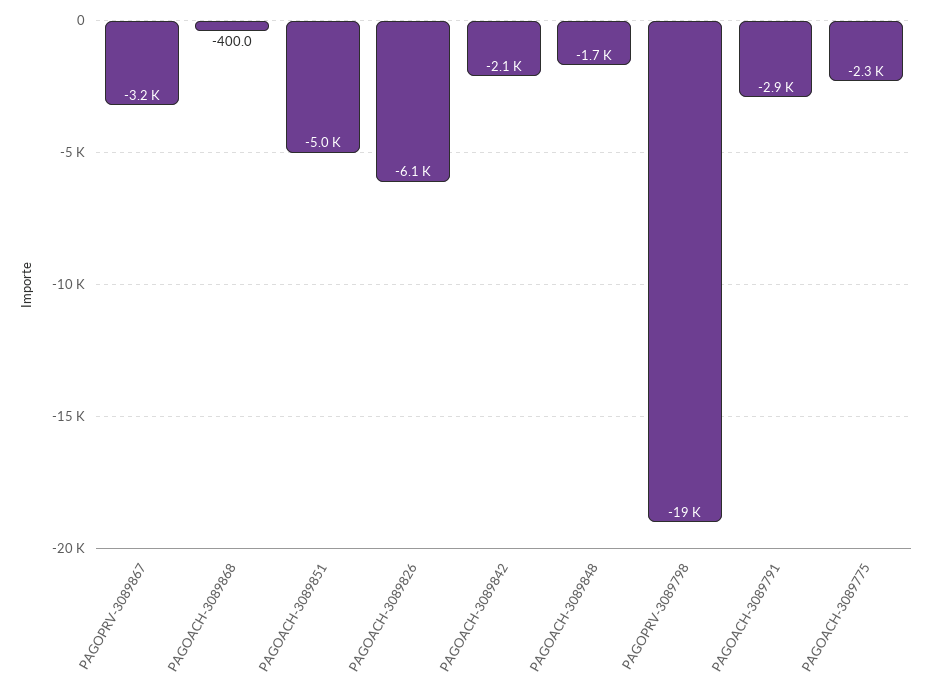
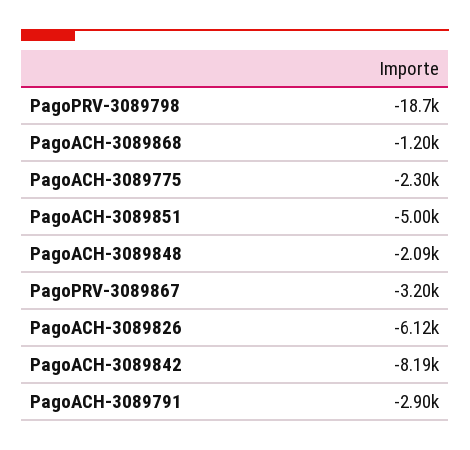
  {
    "PAGOPRV-3089867": -3200,
-   "PAGOACH-3089868": -400,
+   "PAGOACH-3089868": -1200,
    "PAGOACH-3089851": -5000,
    "PAGOACH-3089826": -6120,
-   "PAGOACH-3089842": -2100,
+   "PAGOACH-3089842": -8190,
-   "PAGOACH-3089848": -1700,
+   "PAGOACH-3089848": -2090,
    "PAGOPRV-3089798": -18700,
    "PAGOACH-3089791": -2900,
    "PAGOACH-3089775": -2300
  }

